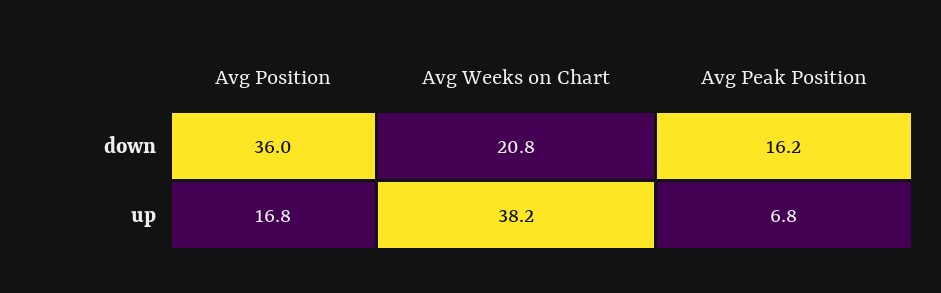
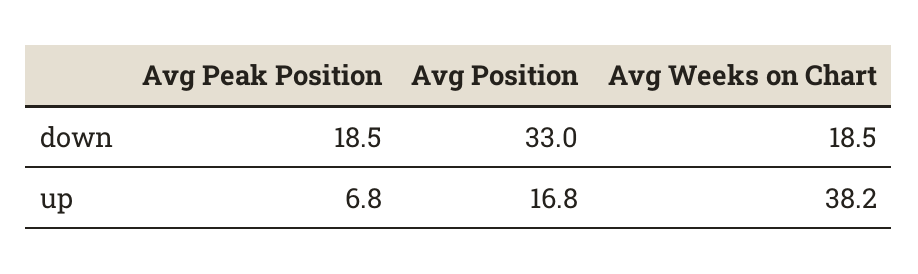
  {
    "Avg Position": {
-     "down": 36,
+     "down": 33,
      "up": 16.8
    },
    "Avg Weeks on Chart": {
-     "down": 20.8,
+     "down": 18.5,
      "up": 38.2
    },
    "Avg Peak Position": {
-     "down": 16.2,
+     "down": 18.5,
      "up": 6.8
    }
  }

